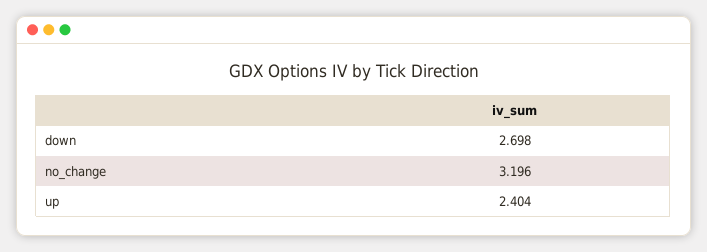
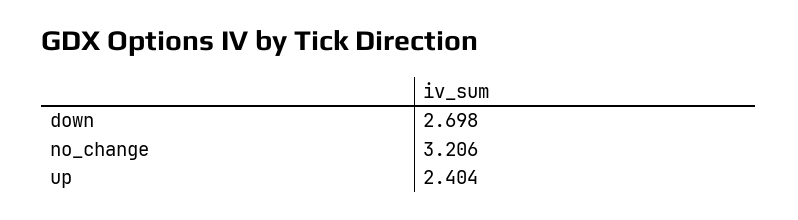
  {
    "down": 2.698,
-   "no_change": 3.196,
+   "no_change": 3.206,
    "up": 2.404
  }

